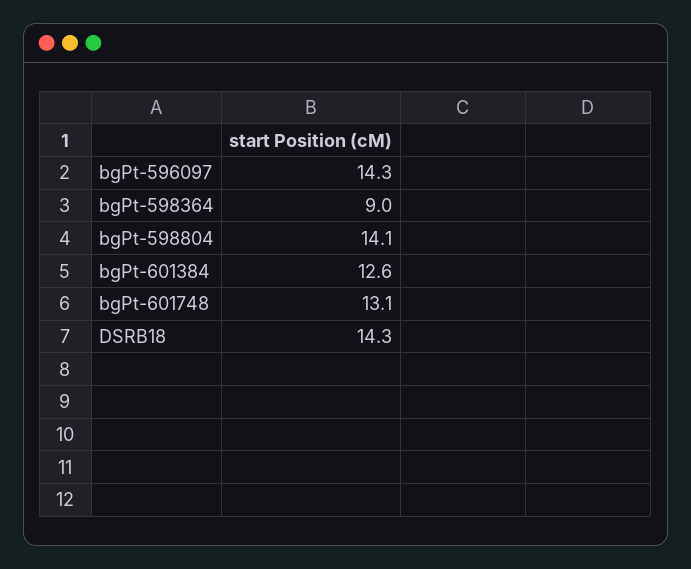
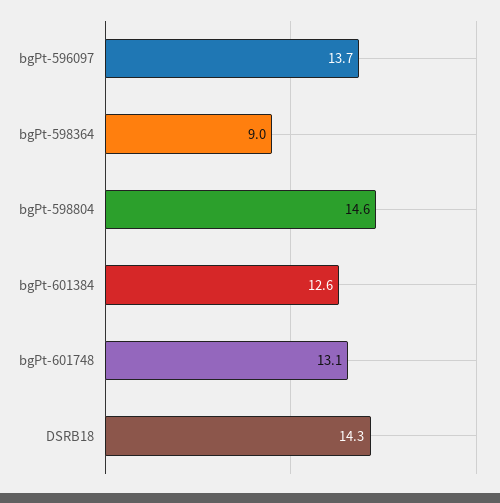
  {
-   "bgPt-596097": 14.3,
+   "bgPt-596097": 13.7,
    "bgPt-598364": 9,
-   "bgPt-598804": 14.1,
+   "bgPt-598804": 14.6,
    "bgPt-601384": 12.6,
    "bgPt-601748": 13.1,
    "DSRB18": 14.3
  }

